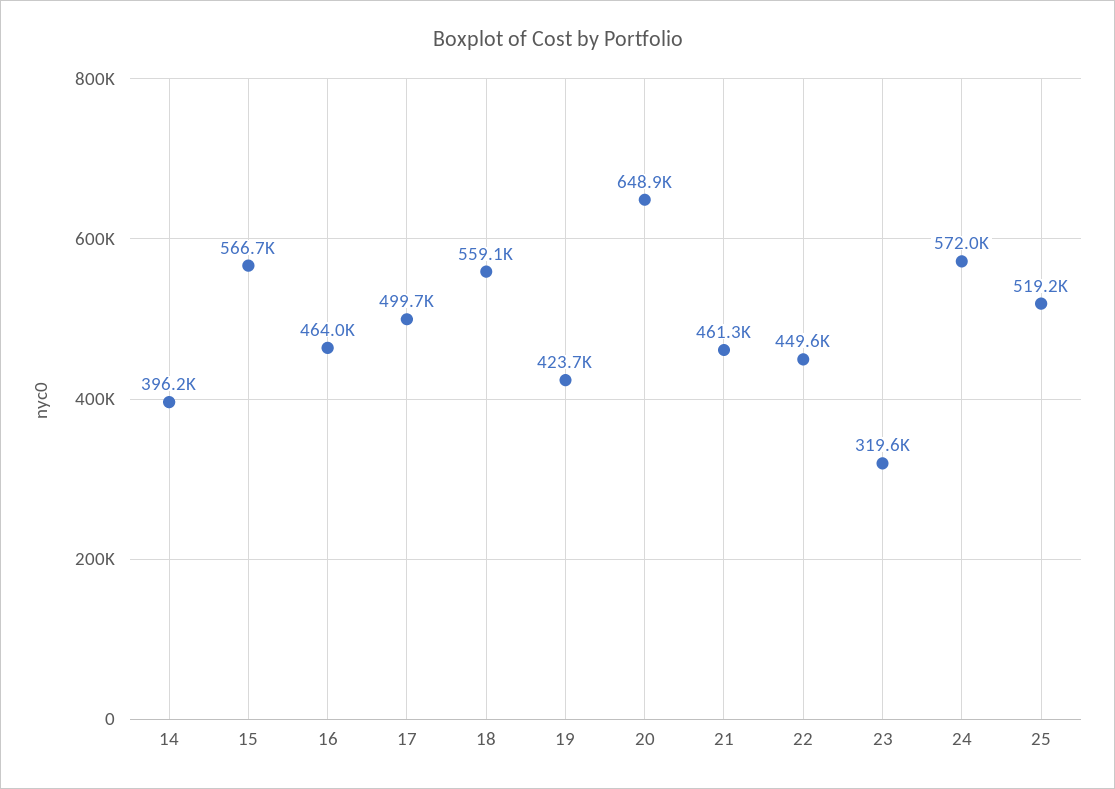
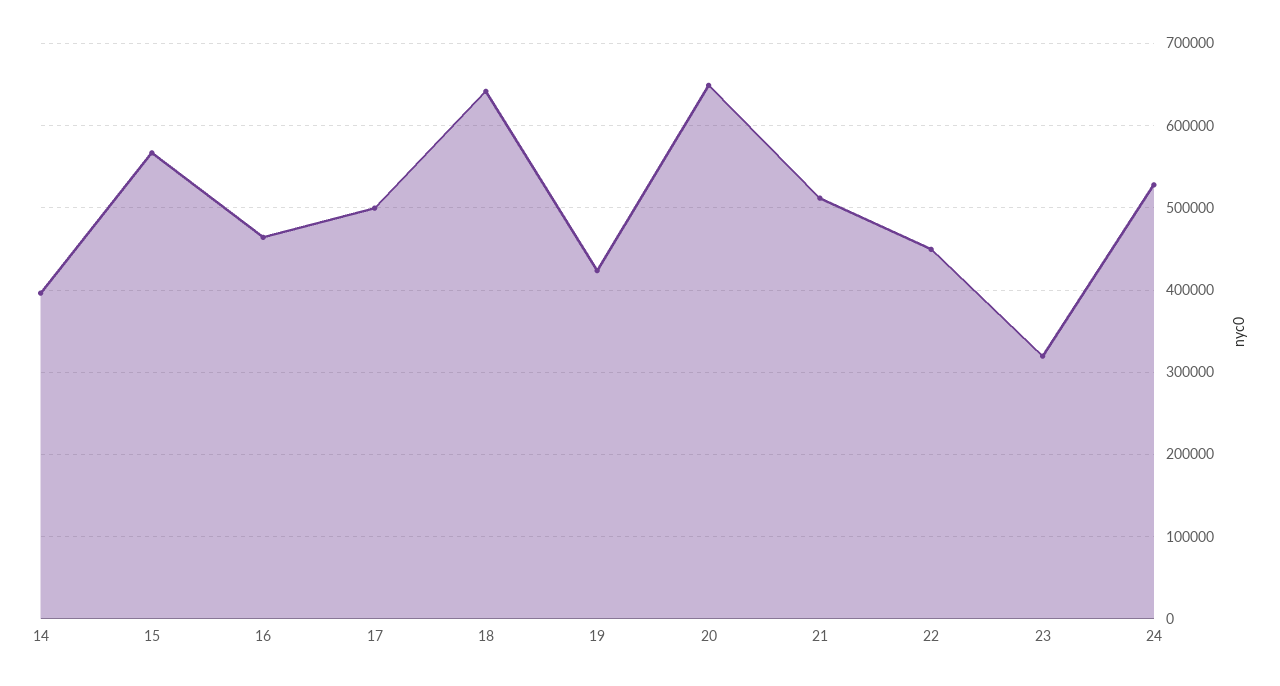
  {
    "14": 396200,
    "15": 566700,
    "16": 464000,
    "17": 499700,
-   "18": 559100,
+   "18": 640000,
    "19": 423700,
    "20": 648900,
-   "21": 461300,
+   "21": 510000,
    "22": 449600,
    "23": 319600,
-   "24": 572000,
+   "24": 530000
-   "25": 519200
  }

